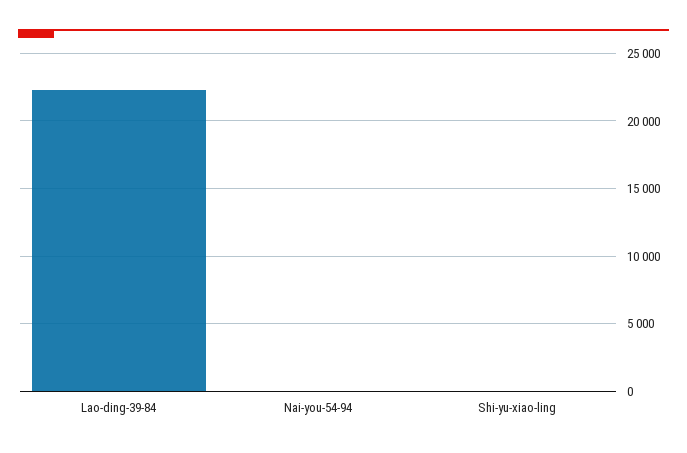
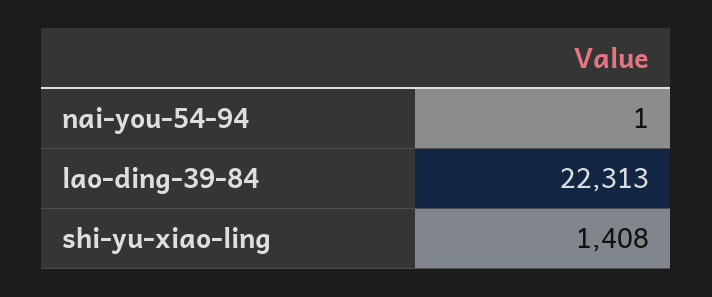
  {
    "Lao-ding-39-84": 22313,
    "Nai-you-54-94": 1,
-   "Shi-yu-xiao-ling": 0
+   "Shi-yu-xiao-ling": 1408
  }

